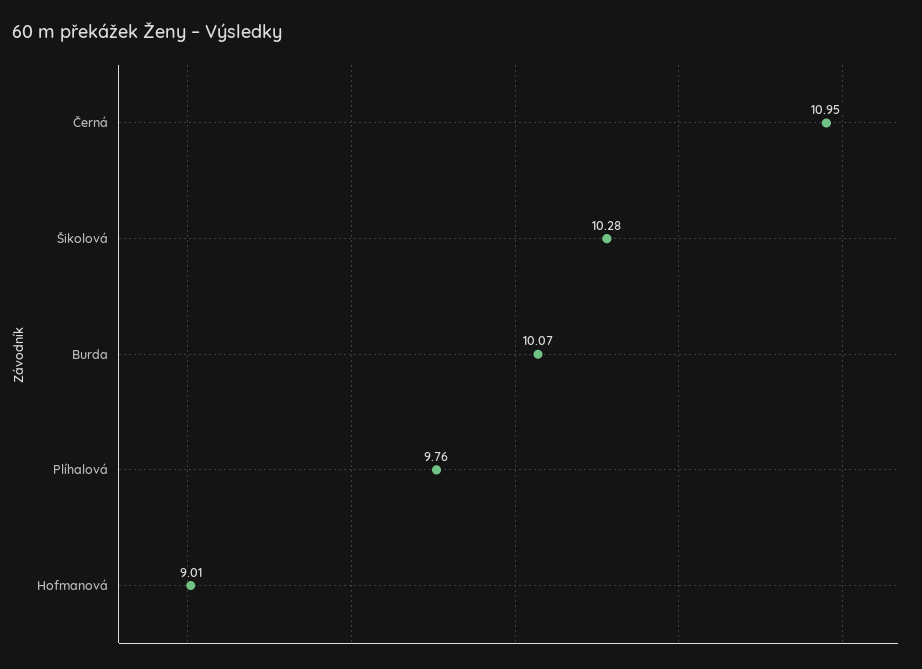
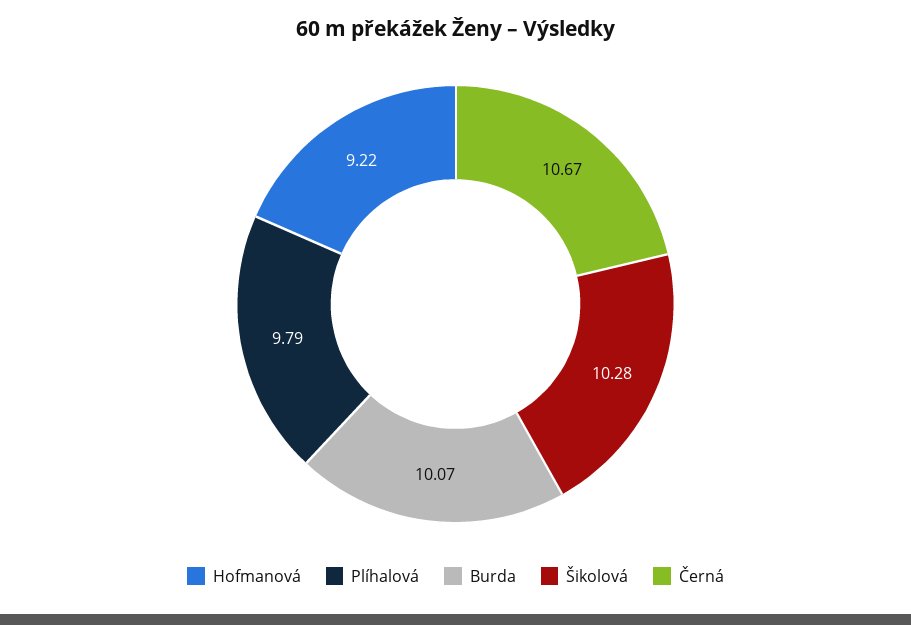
  {
-   "Černá": 10.95,
+   "Černá": 10.67,
    "Šikolová": 10.28,
    "Burda": 10.07,
-   "Plíhalová": 9.76,
+   "Plíhalová": 9.79,
-   "Hofmanová": 9.01
+   "Hofmanová": 9.22
  }

